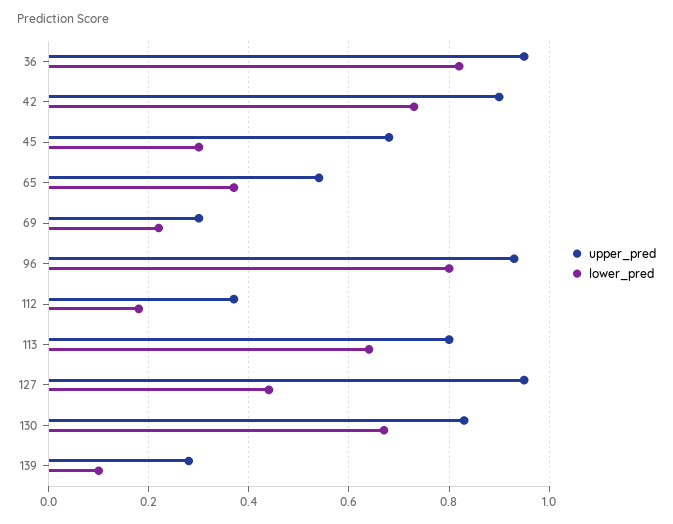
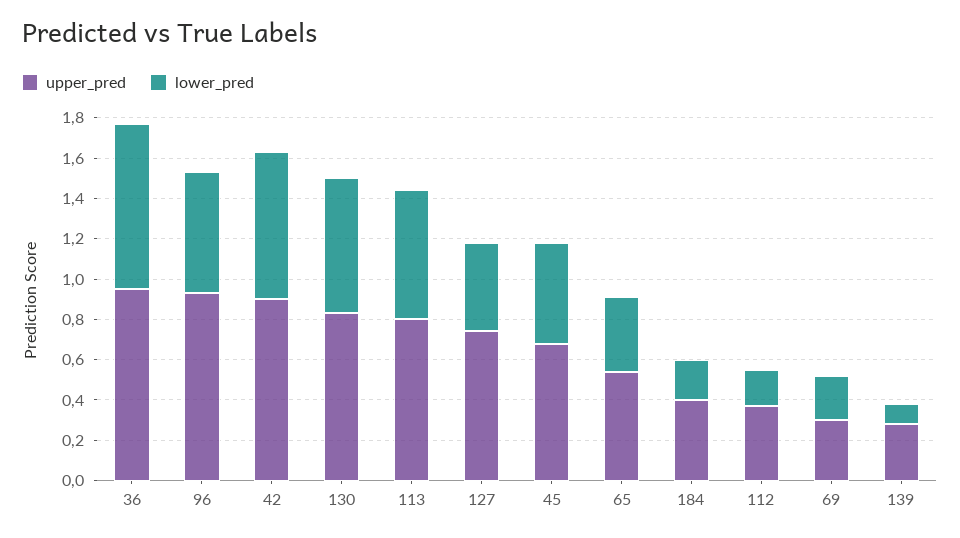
  {
    "upper_pred": {
      "36": 0.95,
      "42": 0.9,
      "45": 0.7,
      "65": 0.55,
      "69": 0.3,
      "96": 0.95,
      "112": 0.35,
      "113": 0.8,
-     "127": 0.95,
+     "127": 0.75,
      "130": 0.85,
-     "139": 0.3
+     "139": 0.3,
+     "184": 0.4
    },
    "lower_pred": {
      "36": 0.8,
      "42": 0.75,
-     "45": 0.3,
+     "45": 0.5,
      "65": 0.35,
      "69": 0.2,
-     "96": 0.8,
+     "96": 0.6,
      "112": 0.2,
      "113": 0.65,
      "127": 0.45,
      "130": 0.65,
-     "139": 0.1
+     "139": 0.1,
+     "184": 0.2
    }
  }

